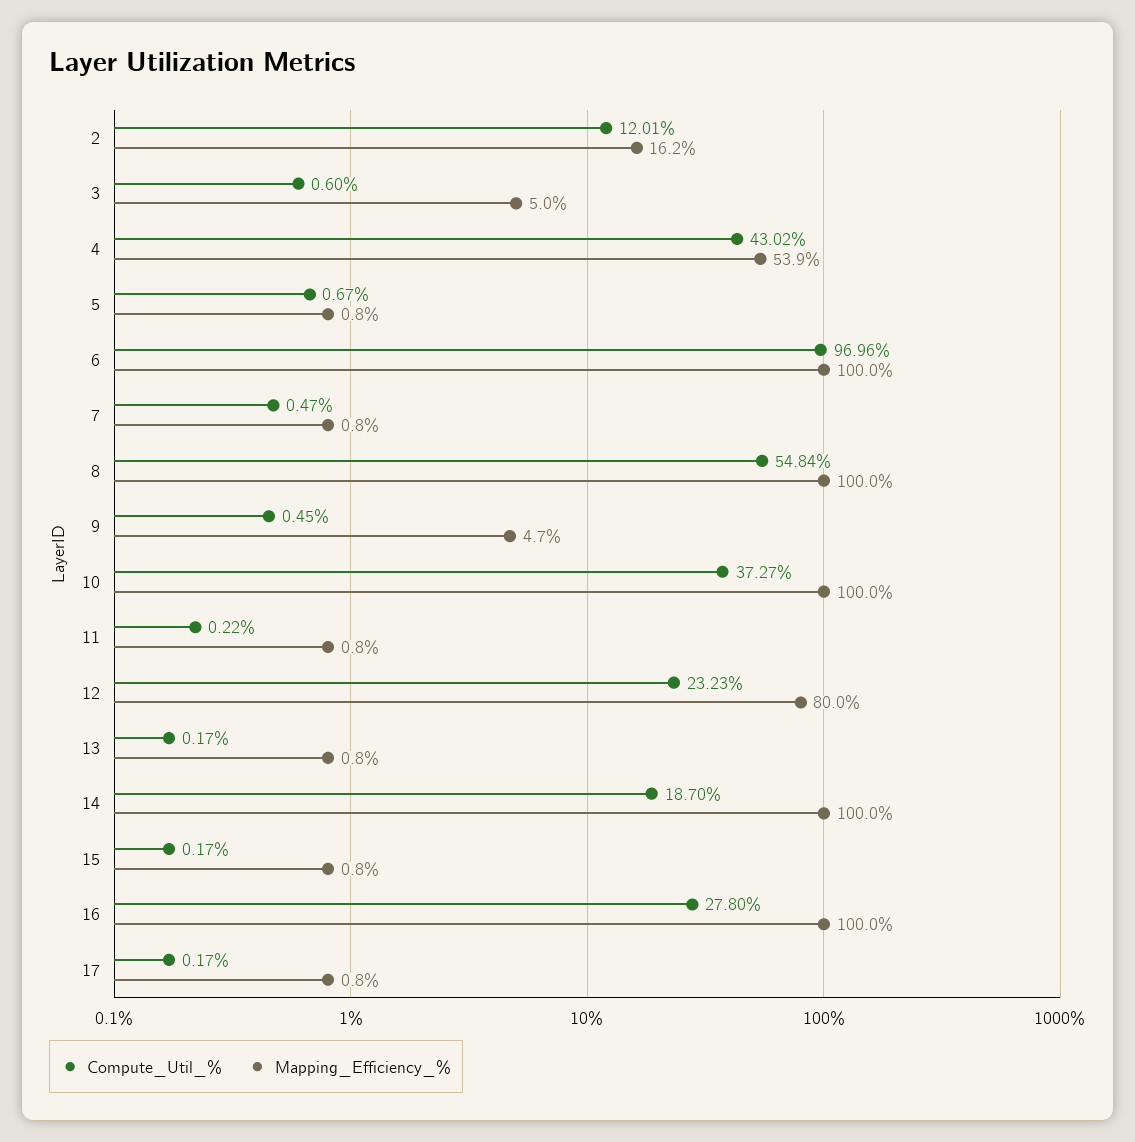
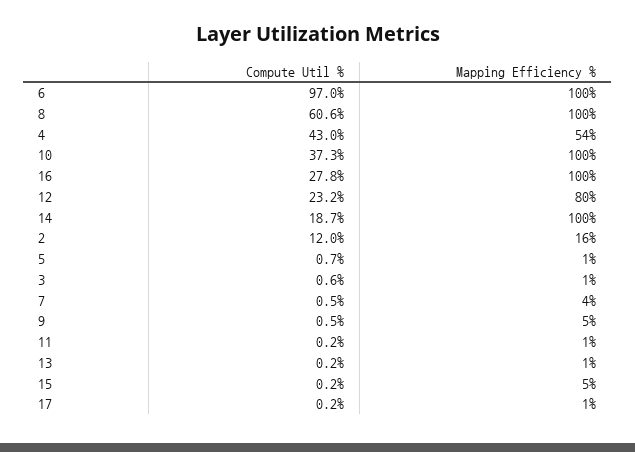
  {
    "Compute_Util_%": {
      "2": 12.01,
      "3": 0.6,
      "4": 43.02,
      "5": 0.67,
      "6": 96.96,
      "7": 0.47,
-     "8": 54.84,
+     "8": 60.6,
      "9": 0.45,
      "10": 37.27,
      "11": 0.22,
      "12": 23.23,
      "13": 0.17,
      "14": 18.7,
      "15": 0.17,
      "16": 27.8,
      "17": 0.17
    },
    "Mapping_Efficiency_%": {
      "2": 16.2,
-     "3": 5,
+     "3": 1,
      "4": 53.9,
      "5": 0.8,
      "6": 100,
-     "7": 0.8,
+     "7": 4,
      "8": 100,
      "9": 4.7,
      "10": 100,
      "11": 0.8,
      "12": 80,
      "13": 0.8,
      "14": 100,
-     "15": 0.8,
+     "15": 5,
      "16": 100,
      "17": 0.8
    }
  }

